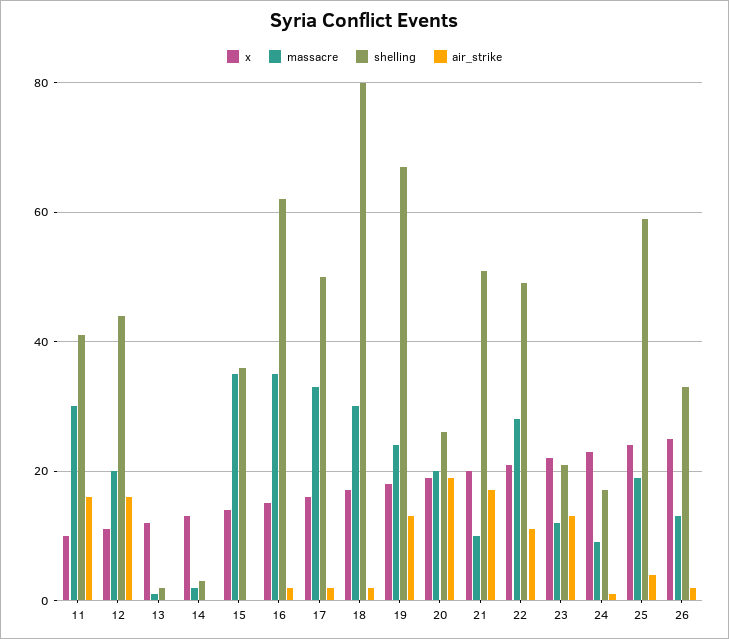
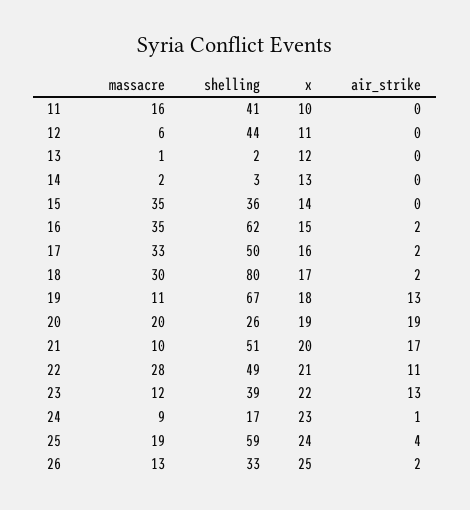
  {
    "x": {
      "11": 10,
      "12": 11,
      "13": 12,
      "14": 13,
      "15": 14,
      "16": 15,
      "17": 16,
      "18": 17,
      "19": 18,
      "20": 19,
      "21": 20,
      "22": 21,
      "23": 22,
      "24": 23,
      "25": 24,
      "26": 25
    },
    "massacre": {
-     "11": 30,
+     "11": 16,
-     "12": 20,
+     "12": 6,
      "13": 1,
      "14": 2,
      "15": 35,
      "16": 35,
      "17": 33,
      "18": 30,
-     "19": 25,
+     "19": 11,
      "20": 20,
      "21": 10,
      "22": 28,
      "23": 12,
      "24": 9,
      "25": 19,
      "26": 13
    },
    "shelling": {
      "11": 41,
      "12": 44,
      "13": 2,
      "14": 3,
      "15": 36,
      "16": 62,
      "17": 50,
      "18": 80,
      "19": 67,
      "20": 26,
      "21": 51,
      "22": 49,
-     "23": 20,
+     "23": 39,
      "24": 17,
      "25": 59,
      "26": 33
    },
    "air_strike": {
-     "11": 15,
+     "11": 0,
-     "12": 15,
+     "12": 0,
      "13": 0,
      "14": 0,
      "15": 0,
      "16": 2,
      "17": 2,
      "18": 2,
      "19": 13,
      "20": 19,
      "21": 17,
      "22": 11,
      "23": 13,
      "24": 1,
      "25": 4,
      "26": 2
    }
  }

